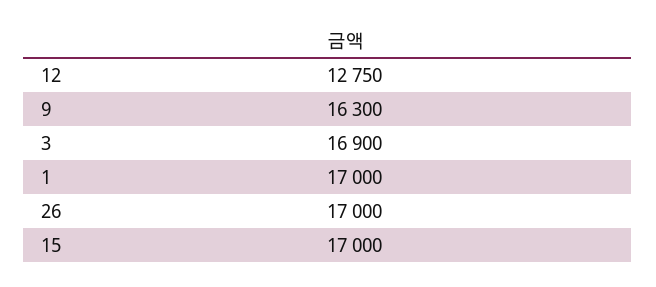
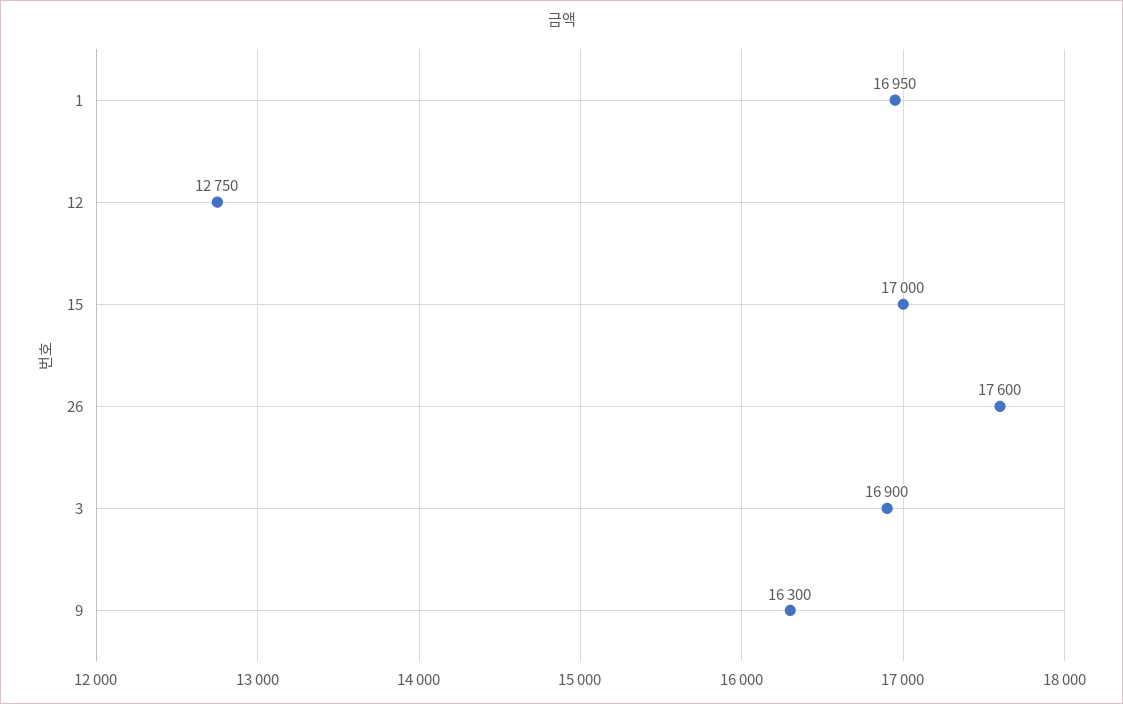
  {
    "12": 12750,
    "9": 16300,
    "3": 16900,
-   "1": 17000,
+   "1": 16950,
-   "26": 17000,
+   "26": 17600,
    "15": 17000
  }

